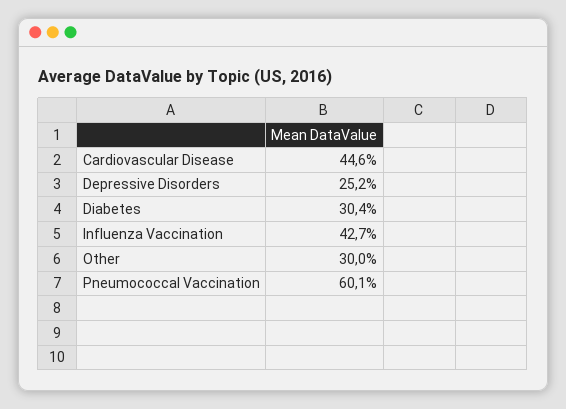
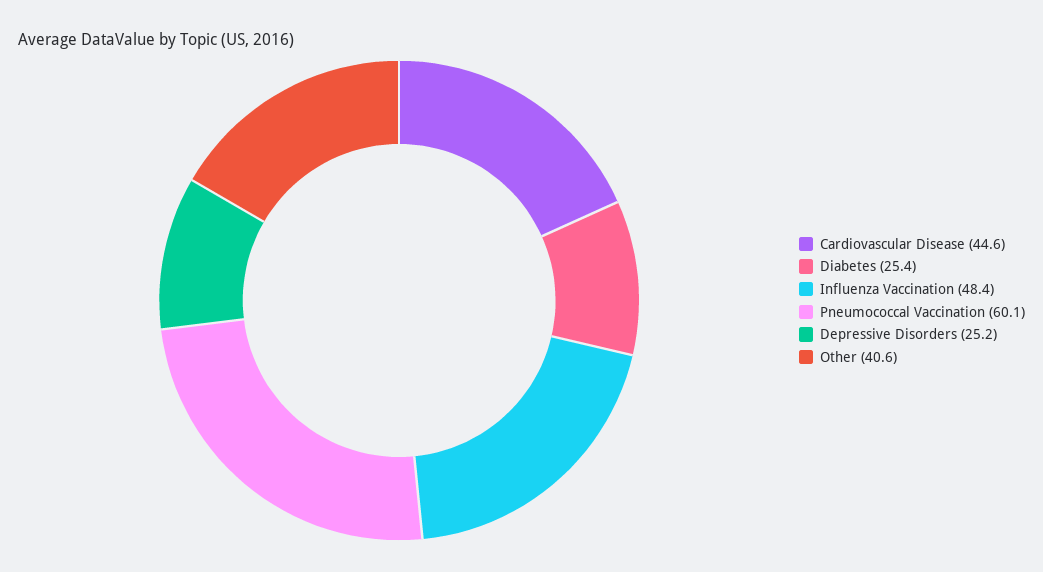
  {
    "Cardiovascular Disease": 44.6,
    "Depressive Disorders": 25.2,
-   "Diabetes": 30.4,
+   "Diabetes": 25.4,
-   "Influenza Vaccination": 42.7,
+   "Influenza Vaccination": 48.4,
-   "Other": 30,
+   "Other": 40.6,
    "Pneumococcal Vaccination": 60.1
  }

